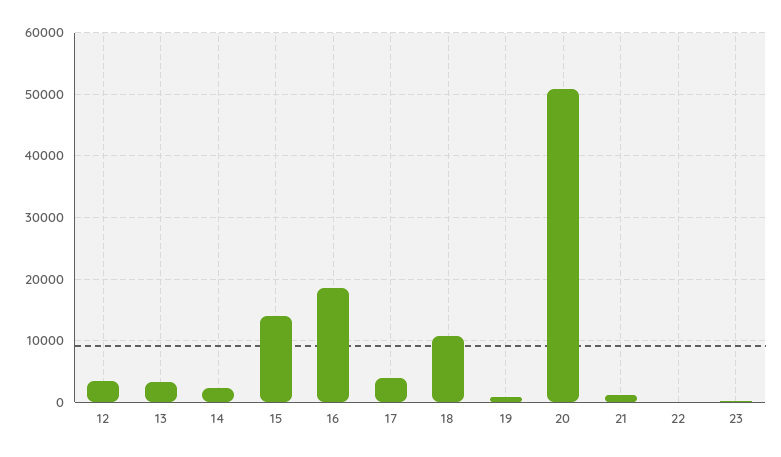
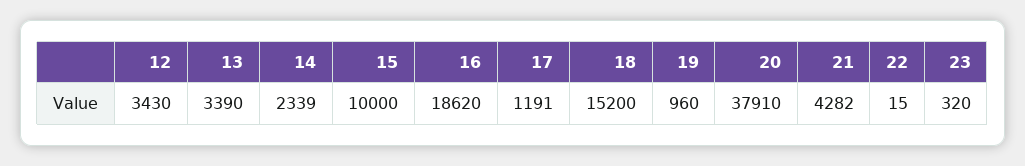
  {
    "12": 3430,
    "13": 3390,
    "14": 2339,
-   "15": 14000,
+   "15": 10000,
    "16": 18620,
-   "17": 4000,
+   "17": 1191,
-   "18": 11000,
+   "18": 15200,
    "19": 960,
-   "20": 51000,
+   "20": 37910,
-   "21": 1000,
+   "21": 4282,
    "22": 15,
    "23": 320
  }

